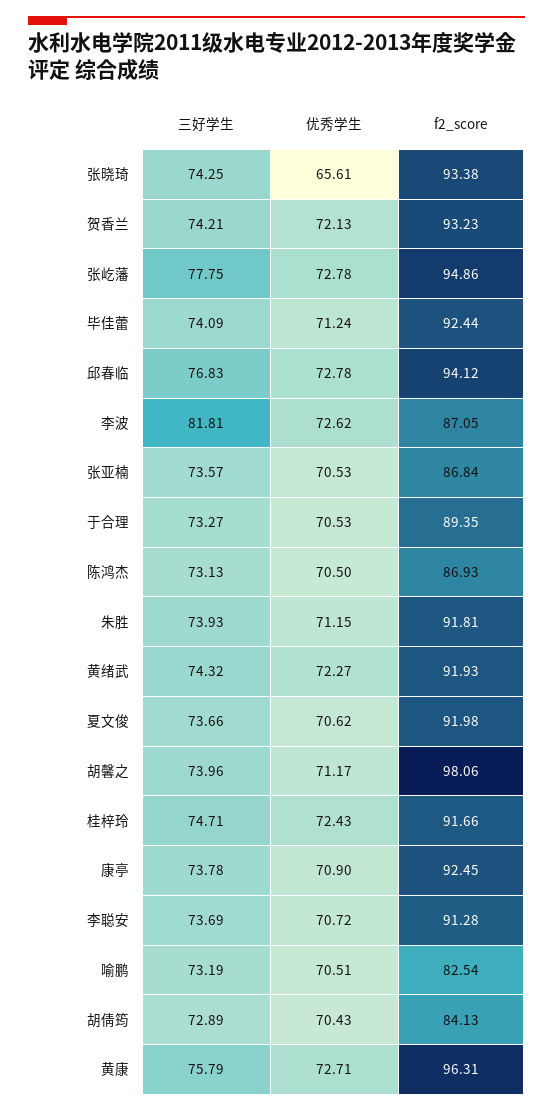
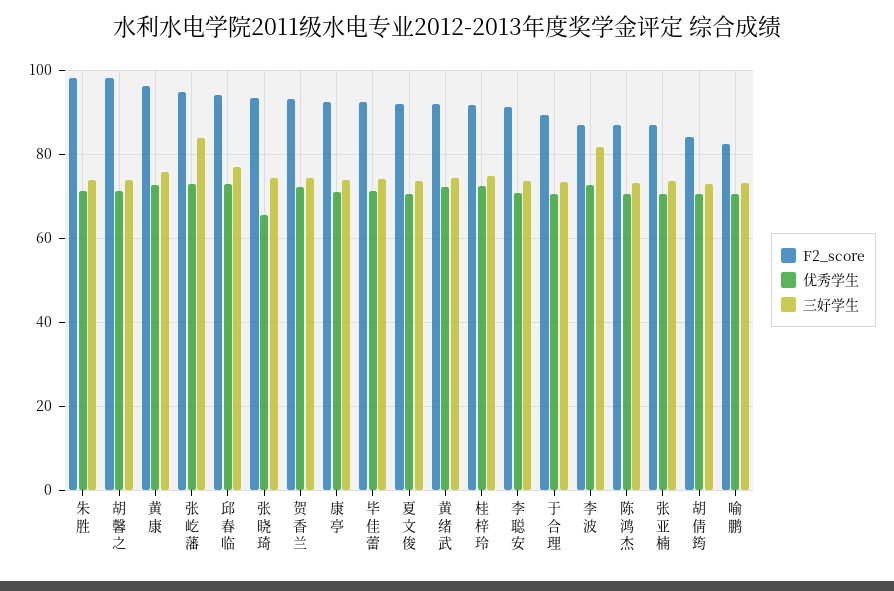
  {
    "三好学生": {
      "张晓琦": 74.25,
      "贺香兰": 74.21,
-     "张屹藩": 77.75,
+     "张屹藩": 84,
      "毕佳蕾": 74.09,
      "邱春临": 76.83,
      "李波": 81.81,
      "张亚楠": 73.57,
      "于合理": 73.27,
      "陈鸿杰": 73.13,
      "朱胜": 73.93,
      "黄绪武": 74.32,
      "夏文俊": 73.66,
      "胡馨之": 73.96,
      "桂梓玲": 74.71,
      "康亭": 73.78,
      "李聪安": 73.69,
      "喻鹏": 73.19,
      "胡倩筠": 72.89,
      "黄康": 75.79
    },
    "优秀学生": {
      "张晓琦": 65.61,
      "贺香兰": 72.13,
      "张屹藩": 72.78,
      "毕佳蕾": 71.24,
      "邱春临": 72.78,
      "李波": 72.62,
      "张亚楠": 70.53,
      "于合理": 70.53,
      "陈鸿杰": 70.5,
      "朱胜": 71.15,
      "黄绪武": 72.27,
      "夏文俊": 70.62,
      "胡馨之": 71.17,
      "桂梓玲": 72.43,
      "康亭": 70.9,
      "李聪安": 70.72,
      "喻鹏": 70.51,
      "胡倩筠": 70.43,
      "黄康": 72.71
    },
    "f2_score": {
      "张晓琦": 93.38,
      "贺香兰": 93.23,
      "张屹藩": 94.86,
      "毕佳蕾": 92.44,
      "邱春临": 94.12,
      "李波": 87.05,
      "张亚楠": 86.84,
      "于合理": 89.35,
      "陈鸿杰": 86.93,
-     "朱胜": 91.81,
+     "朱胜": 98,
      "黄绪武": 91.93,
      "夏文俊": 91.98,
      "胡馨之": 98.06,
      "桂梓玲": 91.66,
      "康亭": 92.45,
      "李聪安": 91.28,
      "喻鹏": 82.54,
      "胡倩筠": 84.13,
      "黄康": 96.31
    }
  }

